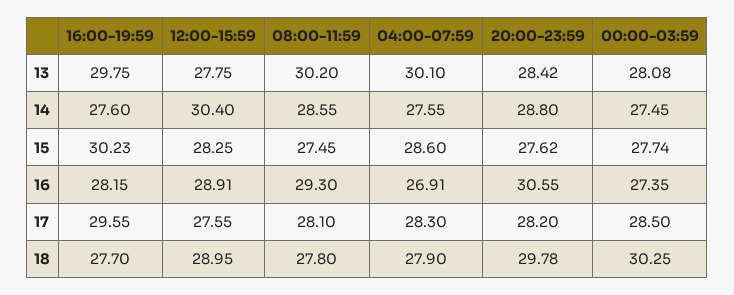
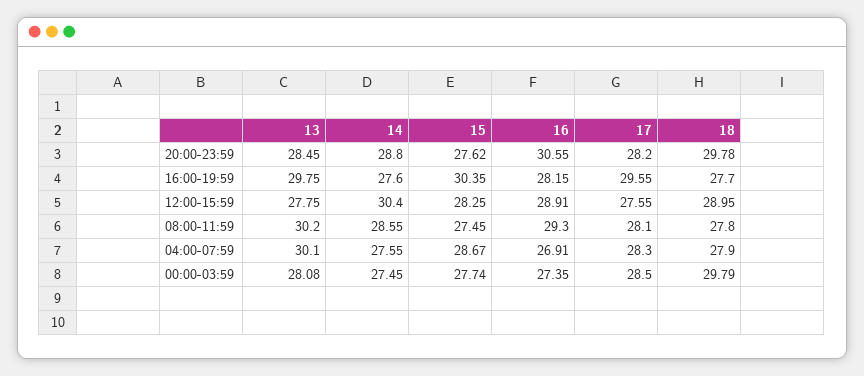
  {
    "16:00-19:59": {
      "13": 29.75,
      "14": 27.6,
-     "15": 30.23,
+     "15": 30.35,
      "16": 28.15,
      "17": 29.55,
      "18": 27.7
    },
    "12:00-15:59": {
      "13": 27.75,
      "14": 30.4,
      "15": 28.25,
      "16": 28.91,
      "17": 27.55,
      "18": 28.95
    },
    "08:00-11:59": {
      "13": 30.2,
      "14": 28.55,
      "15": 27.45,
      "16": 29.3,
      "17": 28.1,
      "18": 27.8
    },
    "04:00-07:59": {
      "13": 30.1,
      "14": 27.55,
-     "15": 28.6,
+     "15": 28.67,
      "16": 26.91,
      "17": 28.3,
      "18": 27.9
    },
    "20:00-23:59": {
-     "13": 28.42,
+     "13": 28.45,
      "14": 28.8,
      "15": 27.62,
      "16": 30.55,
      "17": 28.2,
      "18": 29.78
    },
    "00:00-03:59": {
      "13": 28.08,
      "14": 27.45,
      "15": 27.74,
      "16": 27.35,
      "17": 28.5,
-     "18": 30.25
+     "18": 29.79
    }
  }

